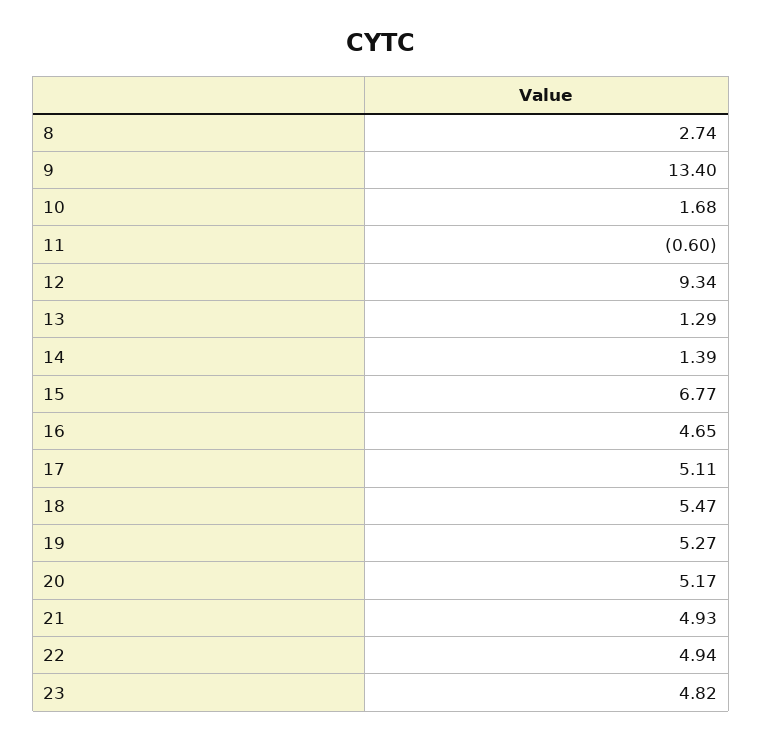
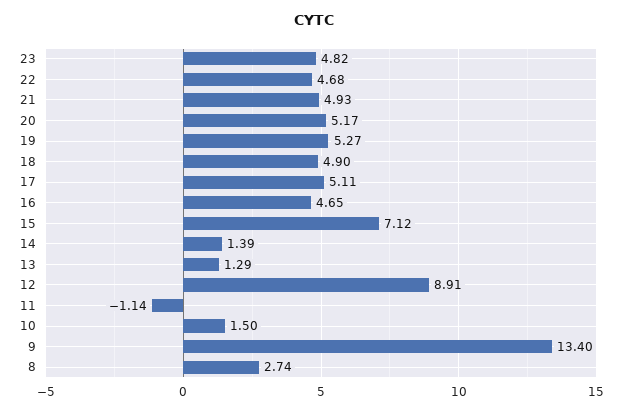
  {
    "8": 2.74,
    "9": 13.4,
-   "10": 1.68,
+   "10": 1.5,
-   "11": -0.6,
+   "11": -1.14,
-   "12": 9.34,
+   "12": 8.91,
    "13": 1.29,
    "14": 1.39,
-   "15": 6.77,
+   "15": 7.12,
    "16": 4.65,
    "17": 5.11,
-   "18": 5.47,
+   "18": 4.9,
    "19": 5.27,
    "20": 5.17,
    "21": 4.93,
-   "22": 4.94,
+   "22": 4.68,
    "23": 4.82
  }

